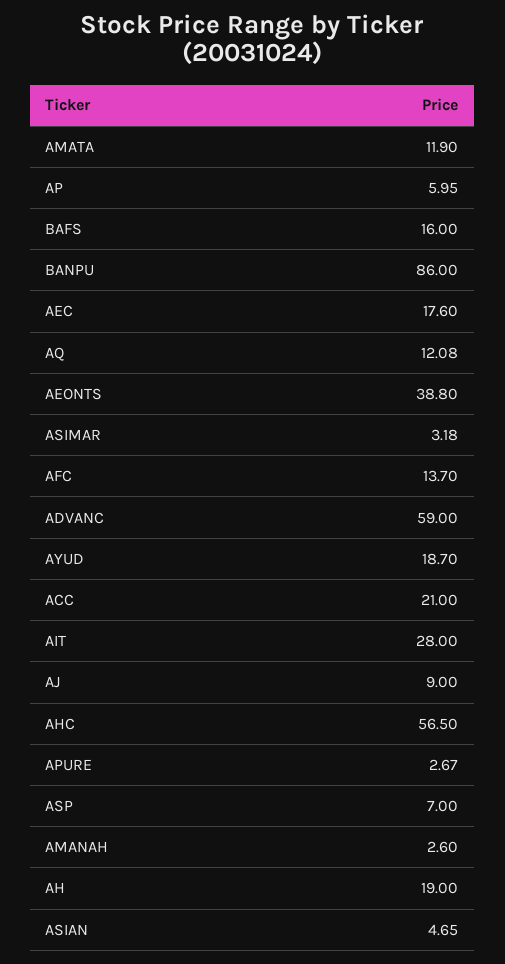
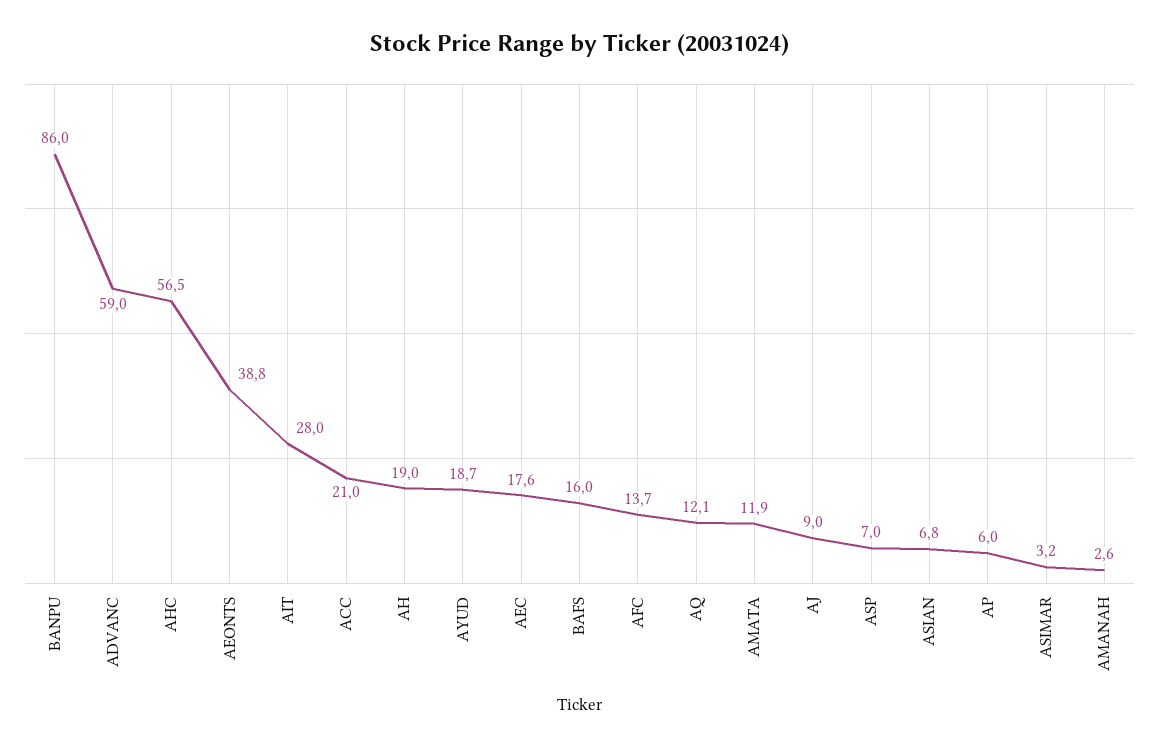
  {
    "AMATA": 11.9,
    "AP": 5.95,
    "BAFS": 16,
    "BANPU": 86,
    "AEC": 17.6,
    "AQ": 12.08,
    "AEONTS": 38.8,
    "ASIMAR": 3.18,
    "AFC": 13.7,
    "ADVANC": 59,
    "AYUD": 18.7,
    "ACC": 21,
    "AIT": 28,
    "AJ": 9,
    "AHC": 56.5,
-   "APURE": 2.67,
    "ASP": 7,
    "AMANAH": 2.6,
    "AH": 19,
-   "ASIAN": 4.65
+   "ASIAN": 6.8
  }

